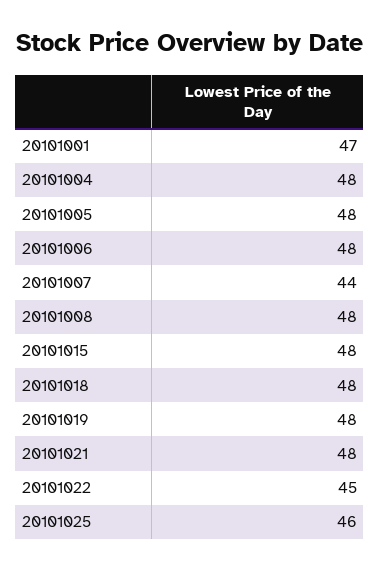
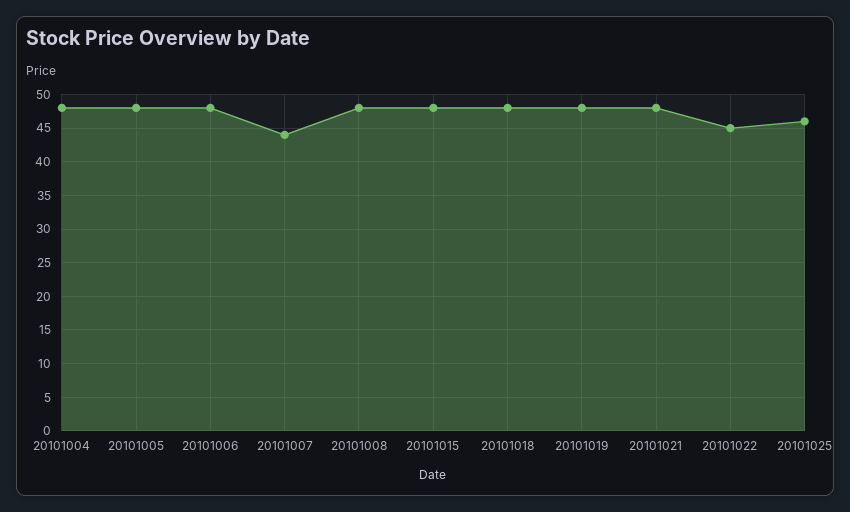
  {
-   "20101001": 47,
    "20101004": 48,
    "20101005": 48,
    "20101006": 48,
    "20101007": 44,
    "20101008": 48,
    "20101015": 48,
    "20101018": 48,
    "20101019": 48,
    "20101021": 48,
    "20101022": 45,
    "20101025": 46
  }

